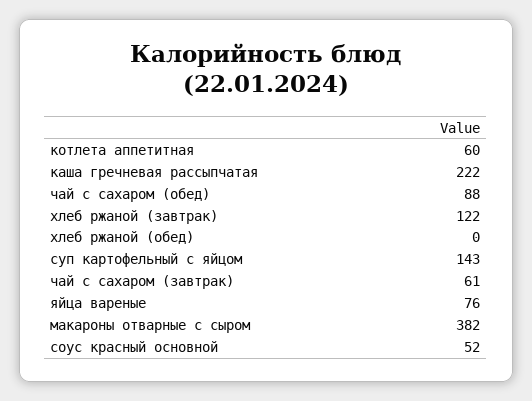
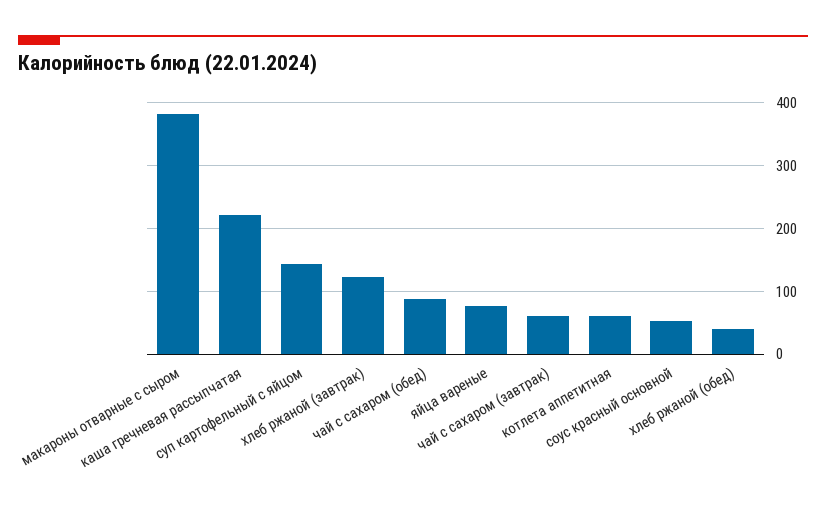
  {
    "котлета аппетитная": 60,
    "каша гречневая рассыпчатая": 222,
    "чай с сахаром (обед)": 88,
    "хлеб ржаной (завтрак)": 122,
-   "хлеб ржаной (обед)": 0,
+   "хлеб ржаной (обед)": 40,
    "суп картофельный с яйцом": 143,
    "чай с сахаром (завтрак)": 61,
    "яйца вареные": 76,
    "макароны отварные с сыром": 382,
    "соус красный основной": 52
  }

